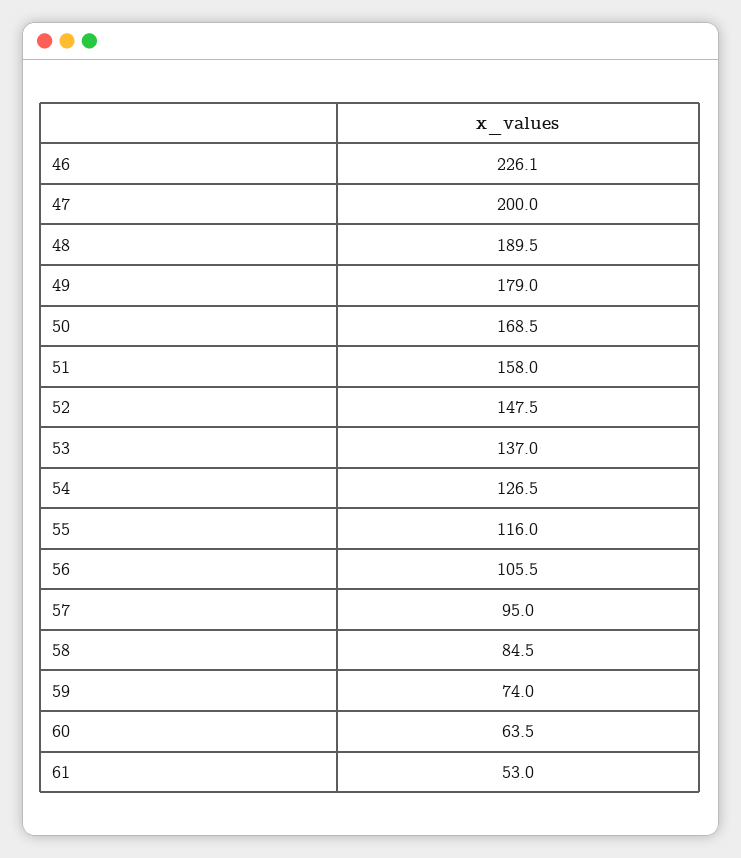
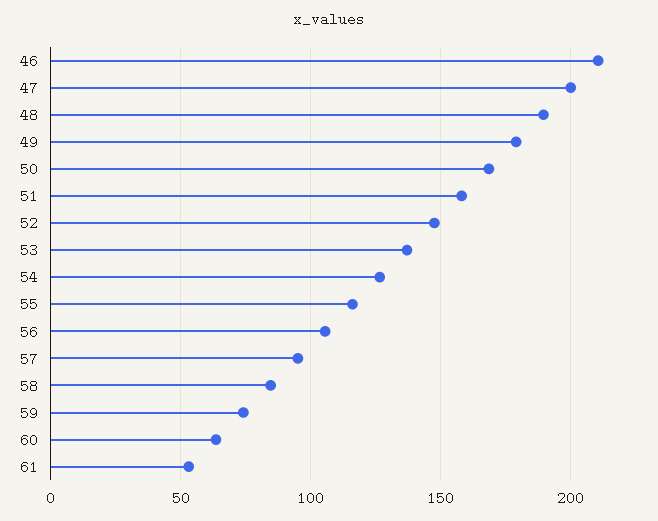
  {
-   "46": 226.1,
+   "46": 210,
    "47": 200,
    "48": 189.5,
    "49": 179,
    "50": 168.5,
    "51": 158,
    "52": 147.5,
    "53": 137,
    "54": 126.5,
    "55": 116,
    "56": 105.5,
    "57": 95,
    "58": 84.5,
    "59": 74,
    "60": 63.5,
    "61": 53
  }

